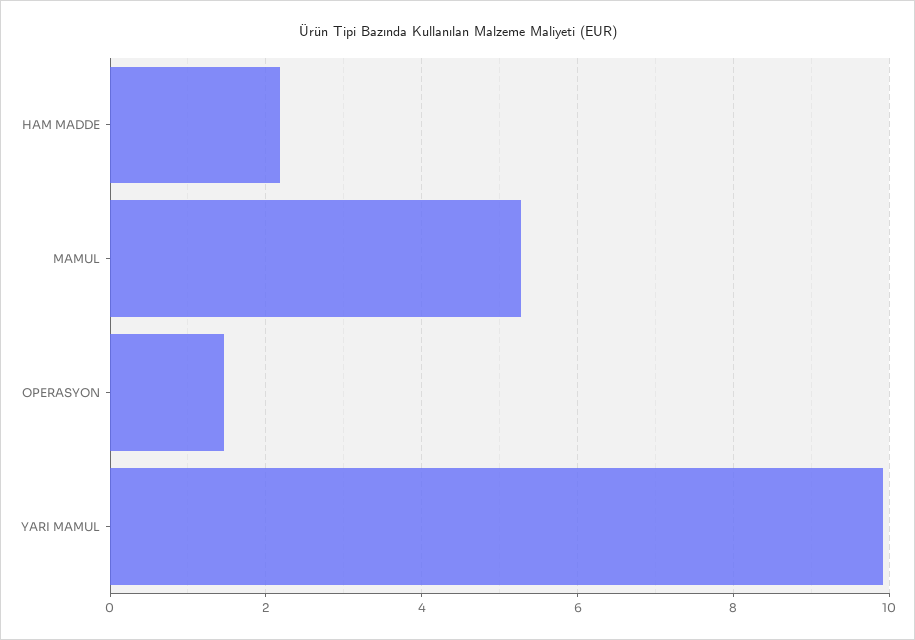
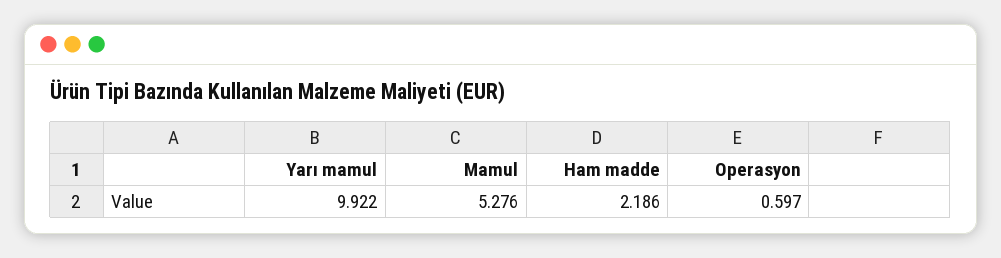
  {
    "HAM MADDE": 2.186,
    "MAMUL": 5.276,
-   "OPERASYON": 1.4,
+   "OPERASYON": 0.597,
    "YARI MAMUL": 9.922
  }

